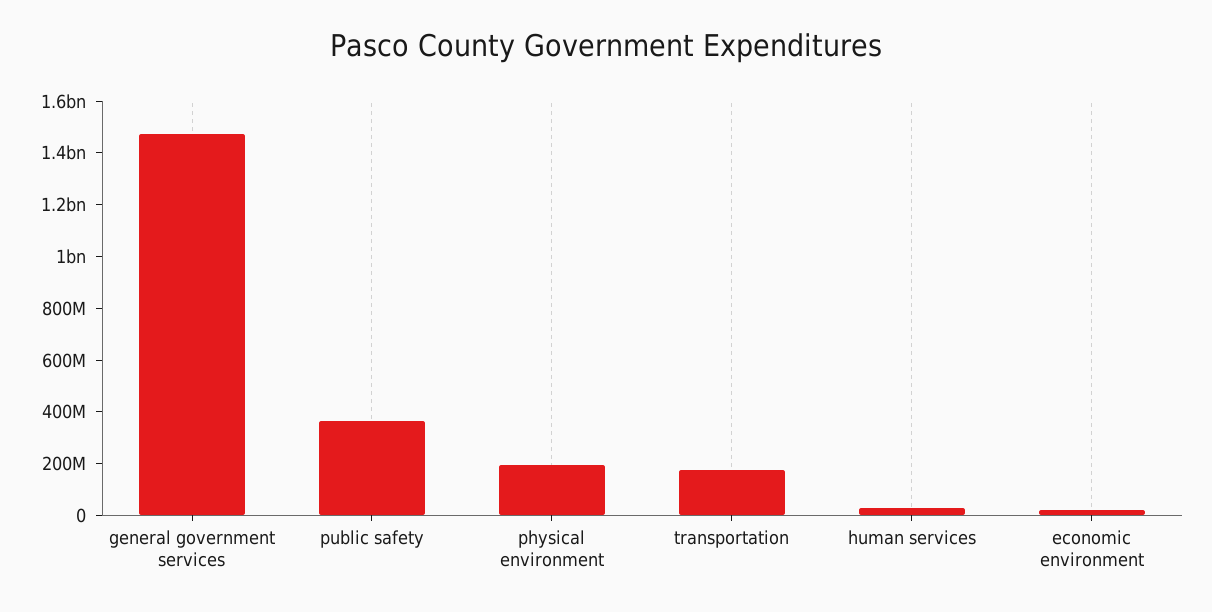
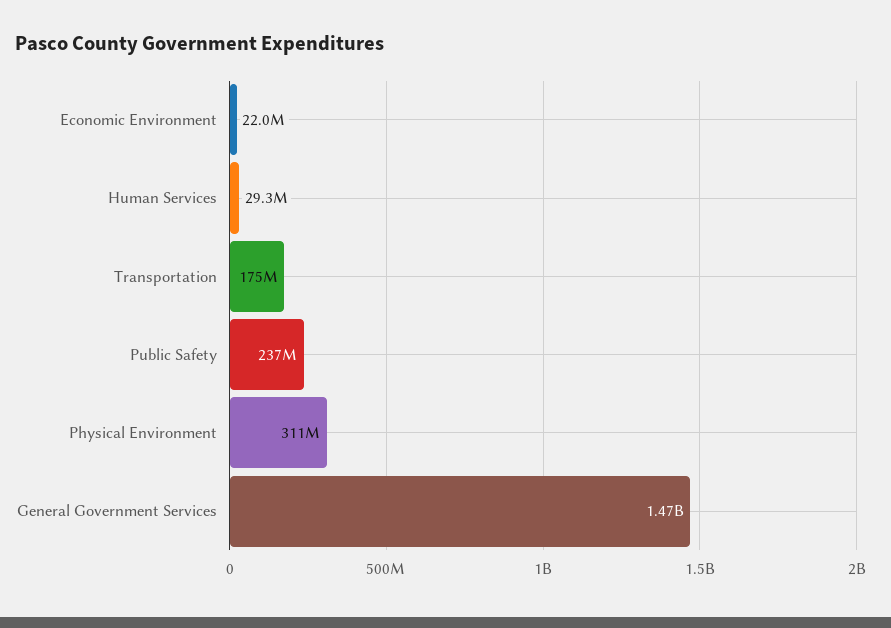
  {
    "general government services": 1470000000,
-   "public safety": 350000000,
+   "public safety": 237000000,
-   "physical environment": 200000000,
+   "physical environment": 311000000,
    "transportation": 175000000,
    "human services": 29300000,
    "economic environment": 22000000
  }

